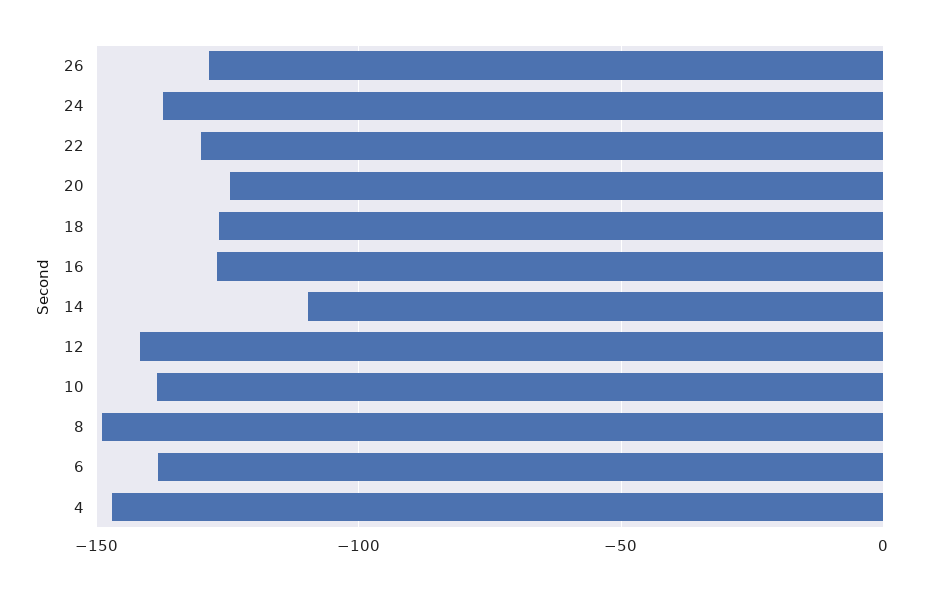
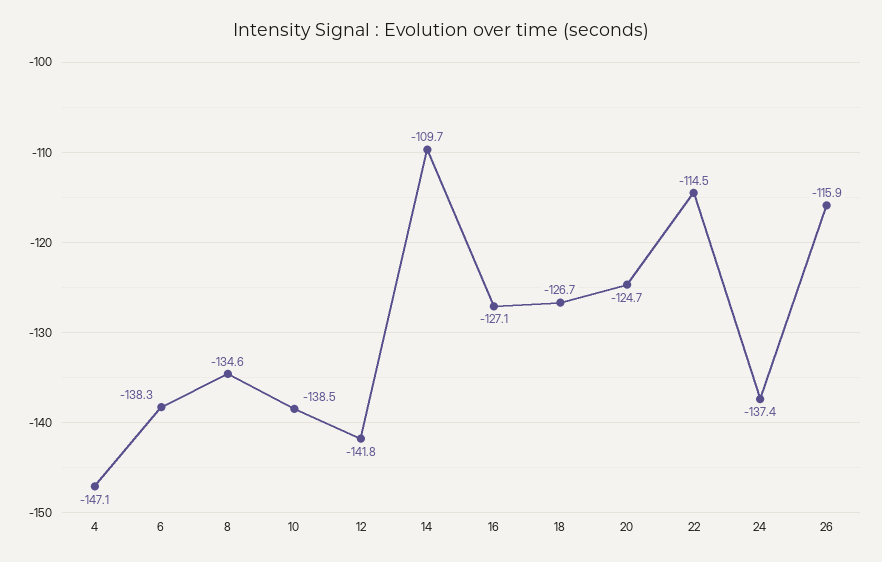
  {
-   "26": -130,
+   "26": -115.9,
    "24": -137.4,
-   "22": -130,
+   "22": -114.5,
    "20": -124.7,
    "18": -126.7,
    "16": -127.1,
    "14": -109.7,
    "12": -141.8,
    "10": -138.5,
-   "8": -150,
+   "8": -134.6,
    "6": -138.3,
    "4": -147.1
  }

